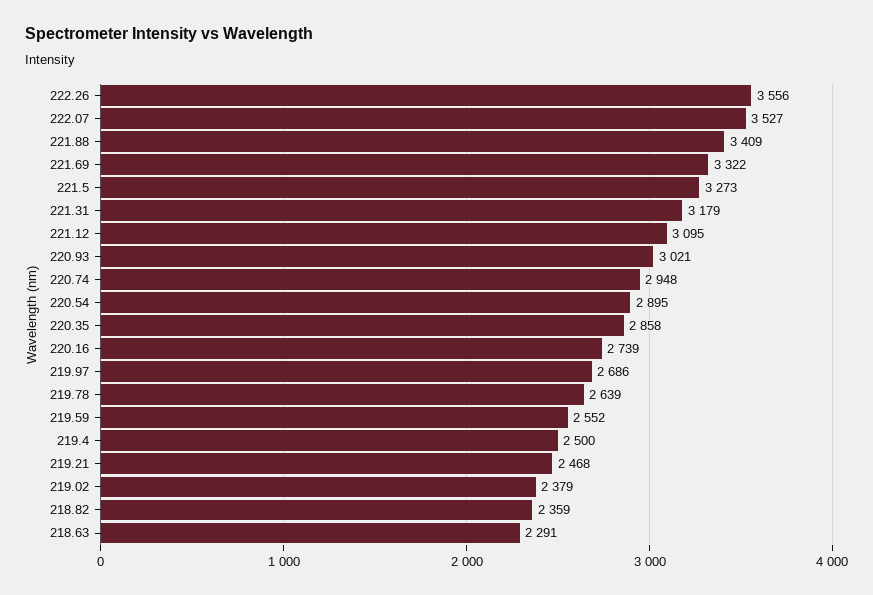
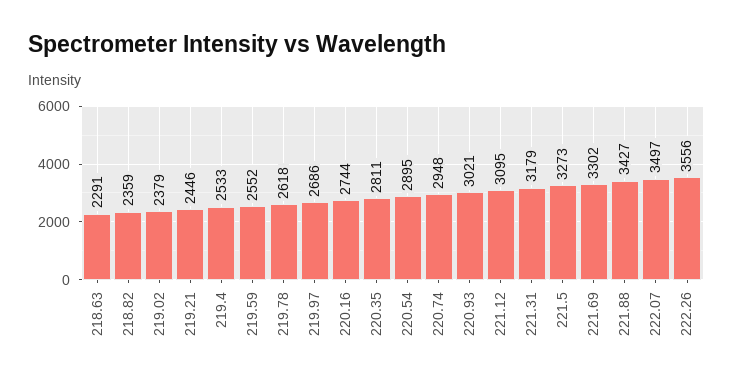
  {
    "222.26": 3556,
-   "222.07": 3527,
+   "222.07": 3497,
-   "221.88": 3409,
+   "221.88": 3427,
-   "221.69": 3322,
+   "221.69": 3302,
    "221.5": 3273,
    "221.31": 3179,
    "221.12": 3095,
    "220.93": 3021,
    "220.74": 2948,
    "220.54": 2895,
-   "220.35": 2858,
+   "220.35": 2811,
-   "220.16": 2739,
+   "220.16": 2744,
    "219.97": 2686,
-   "219.78": 2639,
+   "219.78": 2618,
    "219.59": 2552,
-   "219.4": 2500,
+   "219.4": 2533,
-   "219.21": 2468,
+   "219.21": 2446,
    "219.02": 2379,
    "218.82": 2359,
    "218.63": 2291
  }

